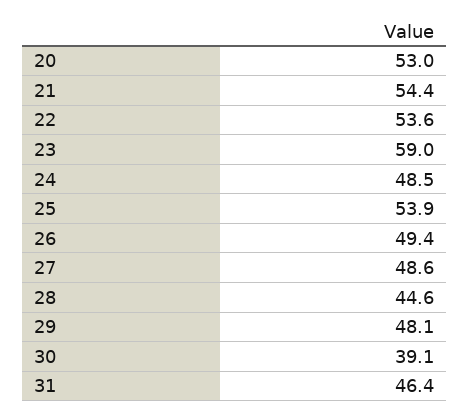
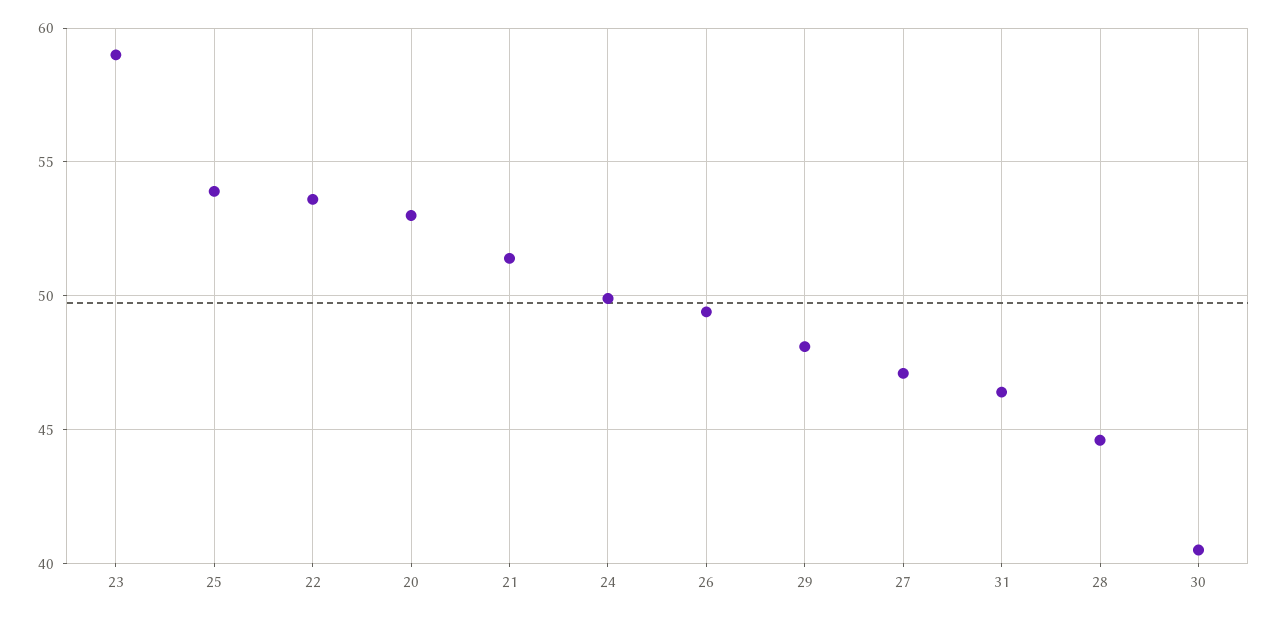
  {
    "20": 53,
-   "21": 54.4,
+   "21": 51.5,
    "22": 53.6,
    "23": 59,
-   "24": 48.5,
+   "24": 50,
    "25": 53.9,
    "26": 49.4,
-   "27": 48.6,
+   "27": 47,
    "28": 44.6,
    "29": 48.1,
-   "30": 39.1,
+   "30": 40.5,
    "31": 46.4
  }

